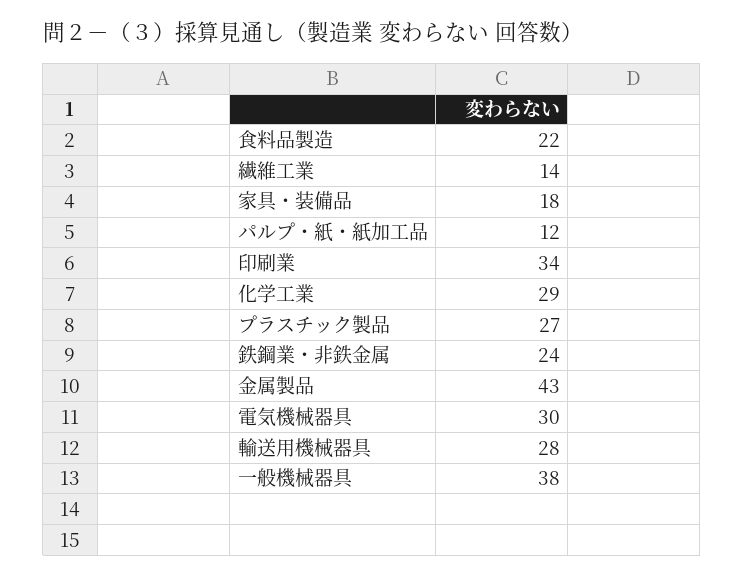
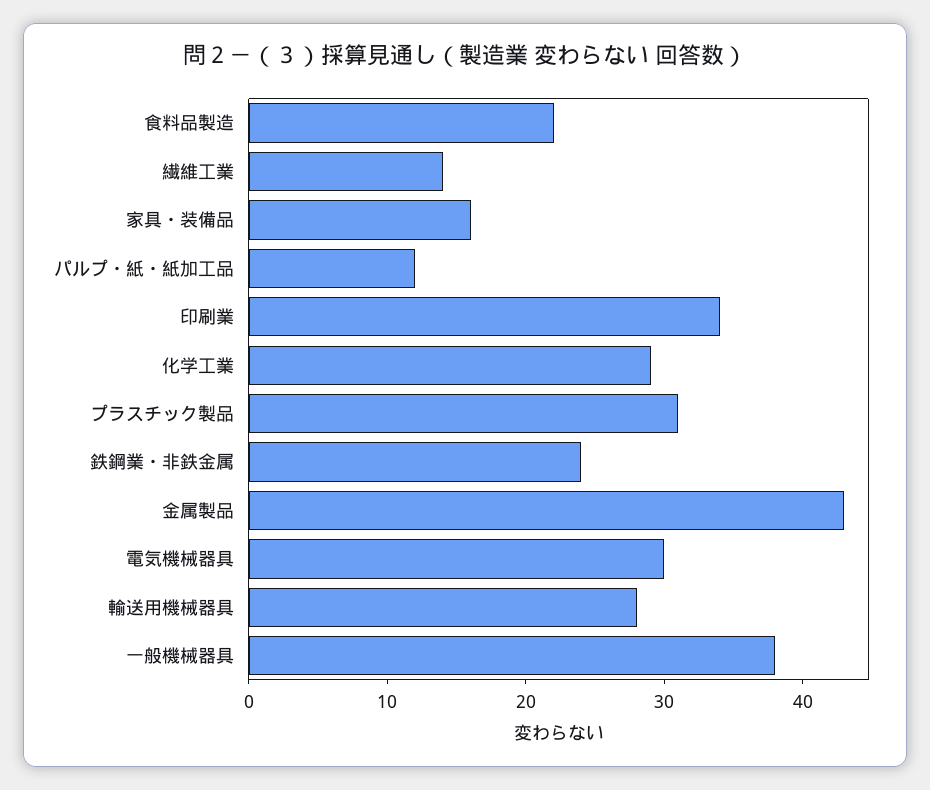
  {
    "食料品製造": 22,
    "繊維工業": 14,
-   "家具・装備品": 18,
+   "家具・装備品": 16,
    "パルプ・紙・紙加工品": 12,
    "印刷業": 34,
    "化学工業": 29,
-   "プラスチック製品": 27,
+   "プラスチック製品": 31,
    "鉄鋼業・非鉄金属": 24,
    "金属製品": 43,
    "電気機械器具": 30,
    "輸送用機械器具": 28,
    "一般機械器具": 38
  }

